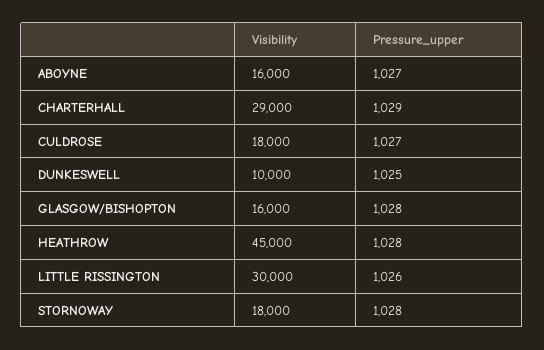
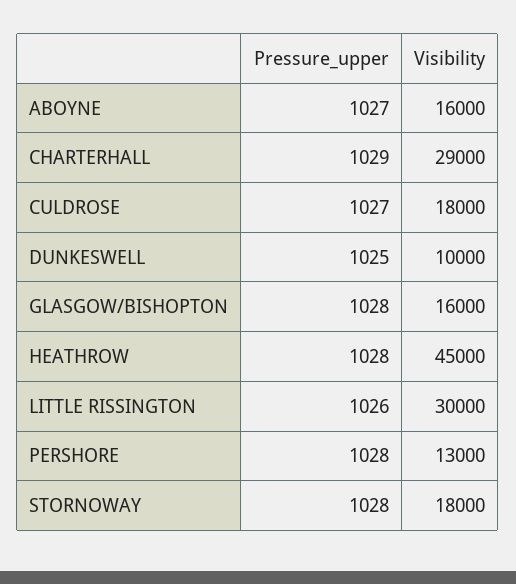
  {
    "Visibility": {
      "ABOYNE": 16000,
      "CHARTERHALL": 29000,
      "CULDROSE": 18000,
      "DUNKESWELL": 10000,
      "GLASGOW/BISHOPTON": 16000,
      "HEATHROW": 45000,
      "LITTLE RISSINGTON": 30000,
-     "STORNOWAY": 18000
+     "STORNOWAY": 18000,
+     "PERSHORE": 13000
    },
    "Pressure_upper": {
      "ABOYNE": 1027,
      "CHARTERHALL": 1029,
      "CULDROSE": 1027,
      "DUNKESWELL": 1025,
      "GLASGOW/BISHOPTON": 1028,
      "HEATHROW": 1028,
      "LITTLE RISSINGTON": 1026,
-     "STORNOWAY": 1028
+     "STORNOWAY": 1028,
+     "PERSHORE": 1028
    }
  }

